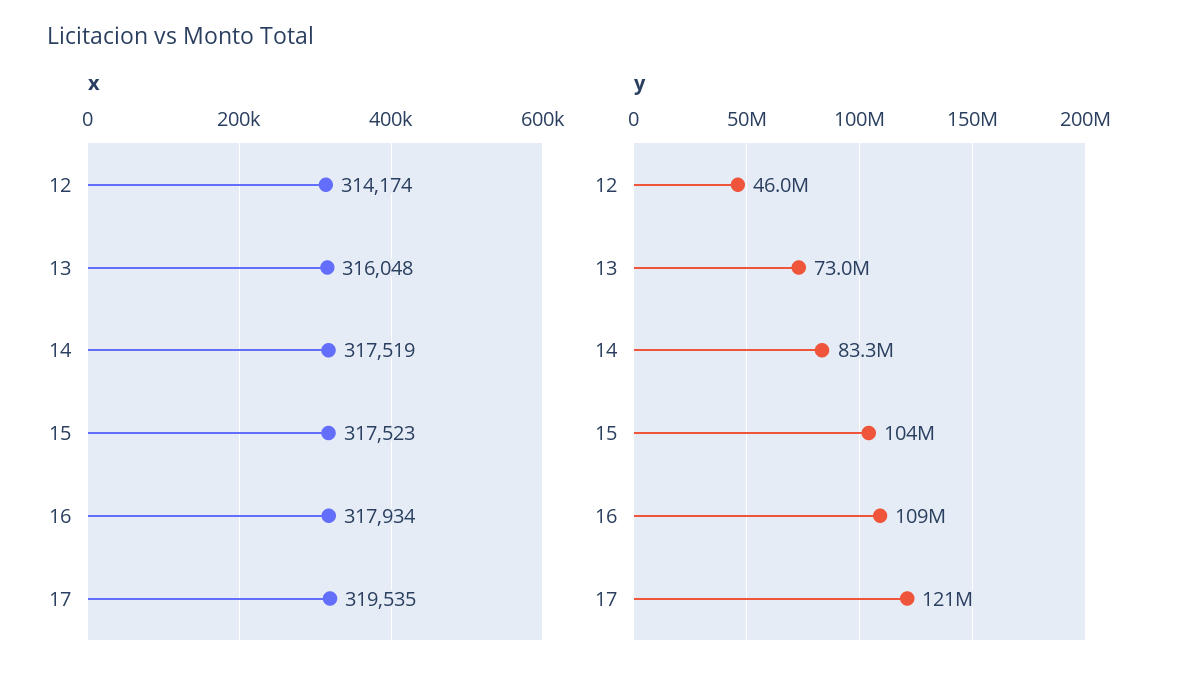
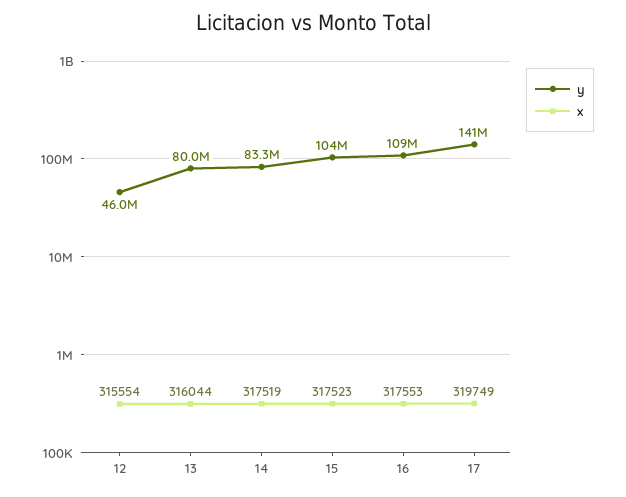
  {
    "x": {
-     "12": 314174,
+     "12": 315554,
-     "13": 316048,
+     "13": 316044,
      "14": 317519,
      "15": 317523,
-     "16": 317934,
+     "16": 317553,
-     "17": 319535
+     "17": 319749
    },
    "y": {
      "12": 46000000,
-     "13": 73000000,
+     "13": 80000000,
      "14": 83300000,
      "15": 104000000,
      "16": 109000000,
-     "17": 121000000
+     "17": 141000000
    }
  }

